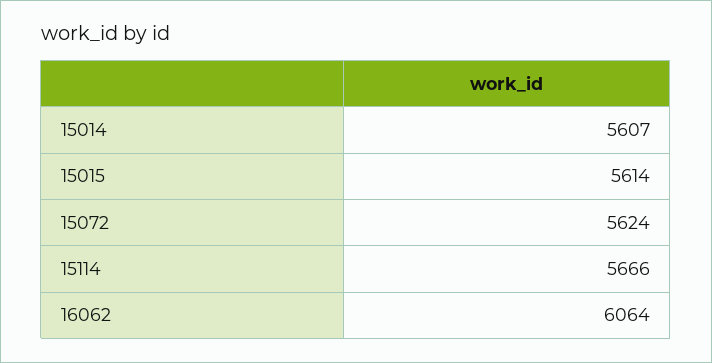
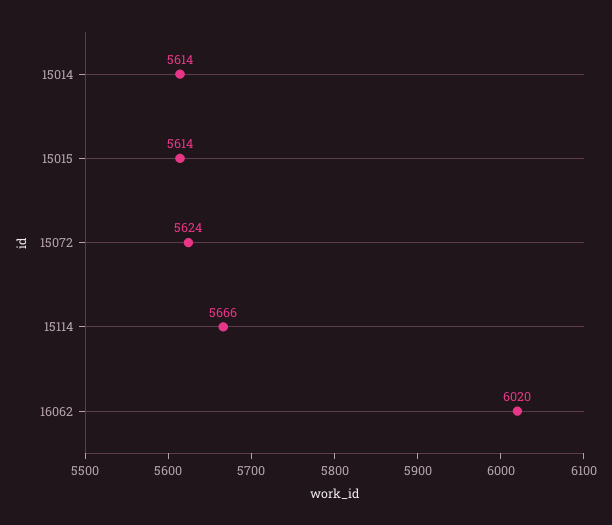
  {
-   "15014": 5607,
+   "15014": 5614,
    "15015": 5614,
    "15072": 5624,
    "15114": 5666,
-   "16062": 6064
+   "16062": 6020
  }

